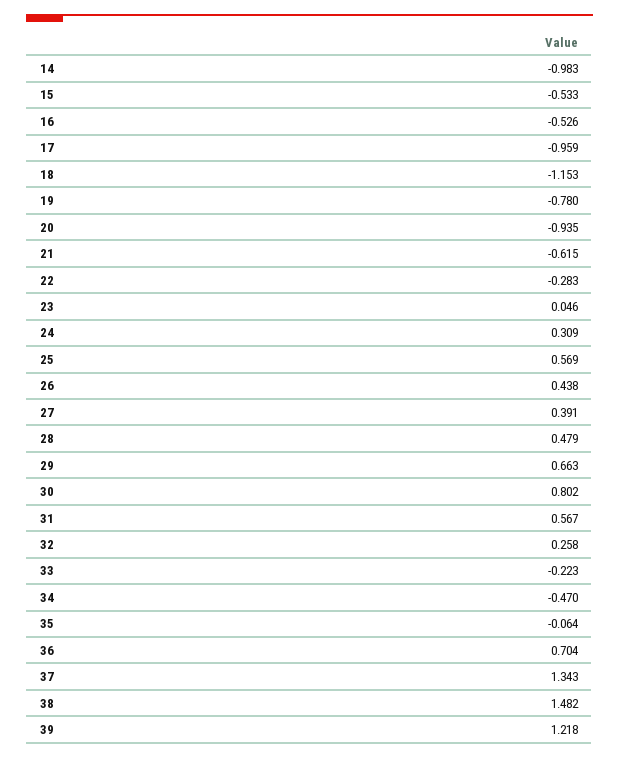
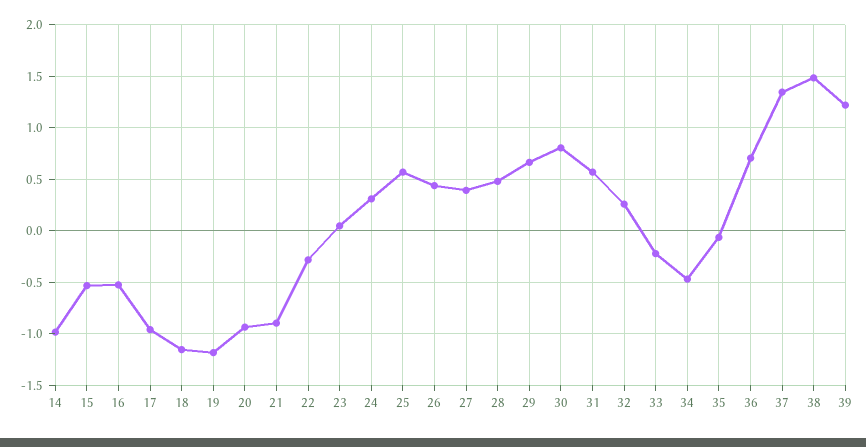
  {
    "14": -0.983,
    "15": -0.533,
    "16": -0.526,
    "17": -0.959,
    "18": -1.153,
-   "19": -0.78,
+   "19": -1.2,
    "20": -0.935,
-   "21": -0.615,
+   "21": -0.9,
    "22": -0.283,
    "23": 0.046,
    "24": 0.309,
    "25": 0.569,
    "26": 0.438,
    "27": 0.391,
    "28": 0.479,
    "29": 0.663,
    "30": 0.802,
    "31": 0.567,
    "32": 0.258,
    "33": -0.223,
    "34": -0.47,
    "35": -0.064,
    "36": 0.704,
    "37": 1.343,
    "38": 1.482,
    "39": 1.218
  }

